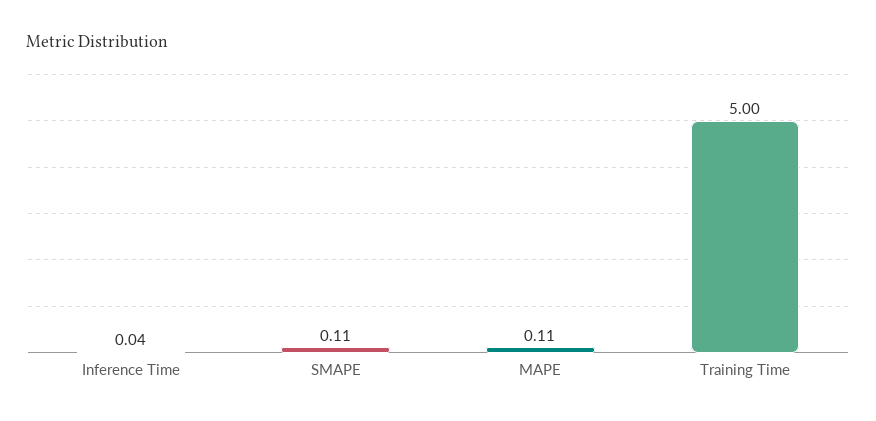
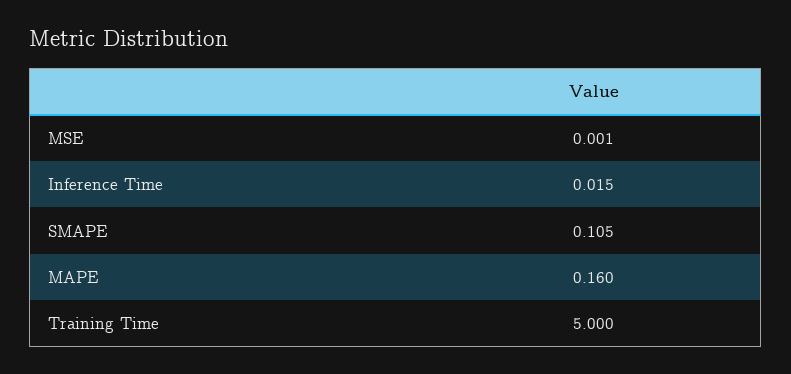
  {
-   "Inference Time": 0.04,
+   "Inference Time": 0.015,
    "SMAPE": 0.105,
-   "MAPE": 0.11,
+   "MAPE": 0.16,
-   "Training Time": 5
+   "Training Time": 5,
+   "MSE": 0.001
  }

